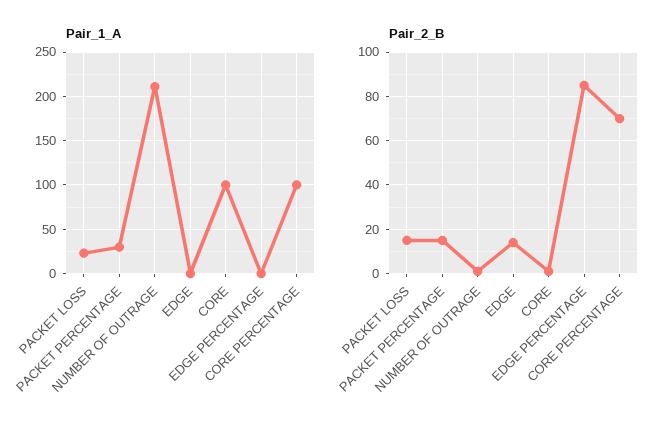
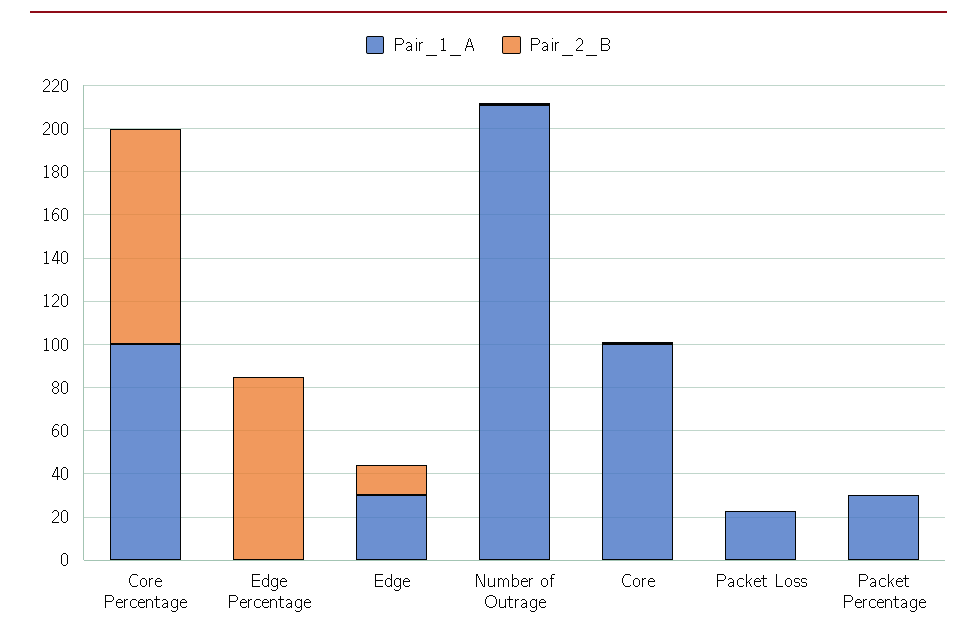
  {
    "Pair_1_A": {
      "PACKET LOSS": 25,
      "PACKET PERCENTAGE": 30,
      "NUMBER OF OUTRAGE": 210,
-     "EDGE": 0,
+     "EDGE": 30,
      "CORE": 100,
      "EDGE PERCENTAGE": 0,
      "CORE PERCENTAGE": 100
    },
    "Pair_2_B": {
-     "PACKET LOSS": 15,
+     "PACKET LOSS": 0,
-     "PACKET PERCENTAGE": 15,
+     "PACKET PERCENTAGE": 0,
      "NUMBER OF OUTRAGE": 0,
      "EDGE": 15,
      "CORE": 0,
      "EDGE PERCENTAGE": 85,
-     "CORE PERCENTAGE": 70
+     "CORE PERCENTAGE": 100
    }
  }

